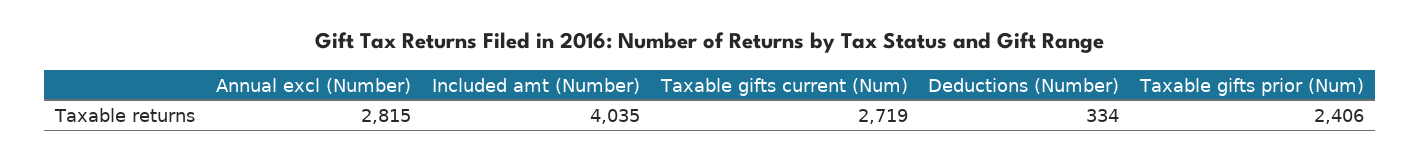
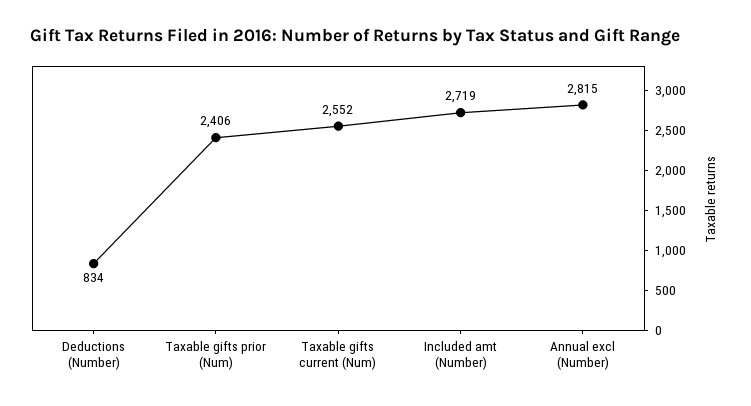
  {
    "Annual excl (Number)": 2815,
-   "Included amt (Number)": 4035,
+   "Included amt (Number)": 2719,
-   "Taxable gifts current (Num)": 2719,
+   "Taxable gifts current (Num)": 2552,
-   "Deductions (Number)": 334,
+   "Deductions (Number)": 834,
    "Taxable gifts prior (Num)": 2406
  }

